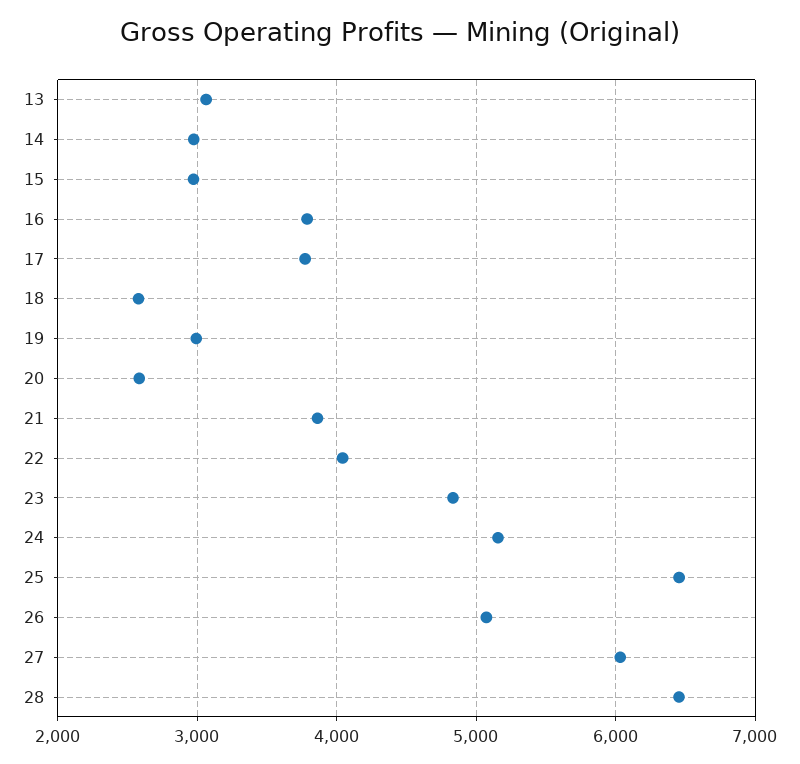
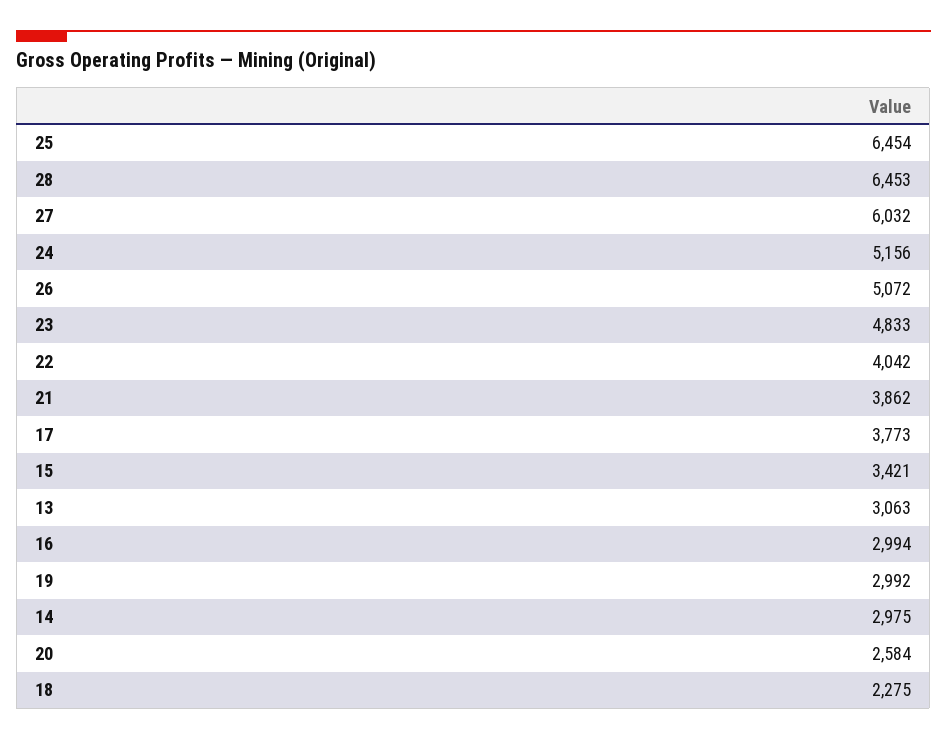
  {
    "13": 3063,
    "14": 2975,
-   "15": 3000,
+   "15": 3421,
-   "16": 3800,
+   "16": 2994,
    "17": 3773,
-   "18": 2600,
+   "18": 2275,
    "19": 2992,
    "20": 2584,
    "21": 3862,
    "22": 4042,
    "23": 4833,
    "24": 5156,
    "25": 6454,
    "26": 5072,
    "27": 6032,
    "28": 6453
  }

